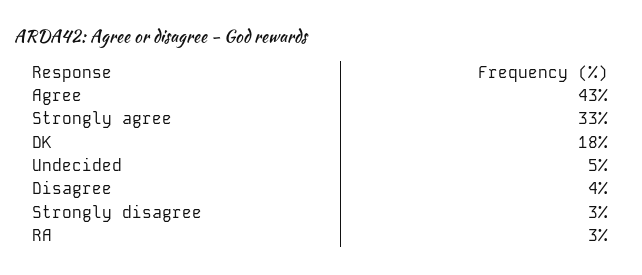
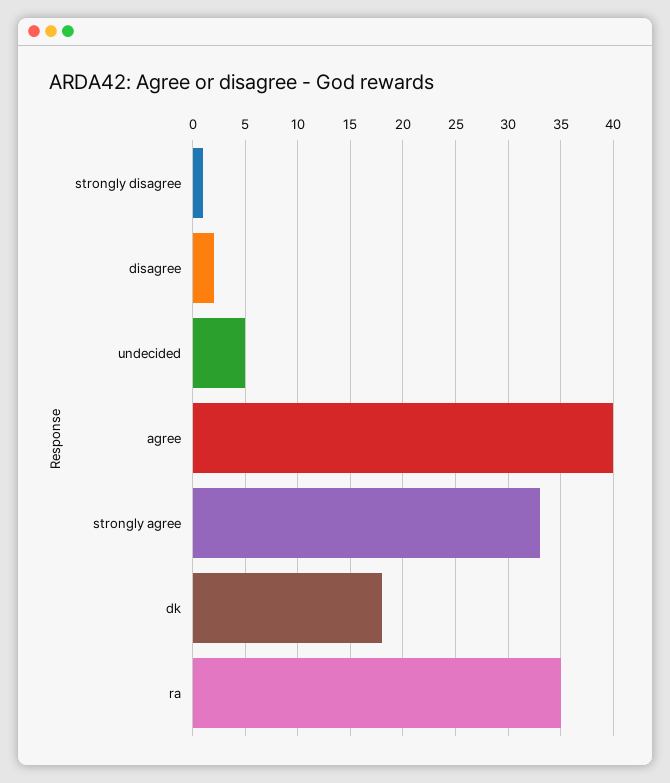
  {
-   "Agree": 43,
+   "Agree": 40,
    "Strongly agree": 33,
    "DK": 18,
    "Undecided": 5,
-   "Disagree": 4,
+   "Disagree": 2,
-   "Strongly disagree": 3,
+   "Strongly disagree": 1,
-   "RA": 3
+   "RA": 35
  }

